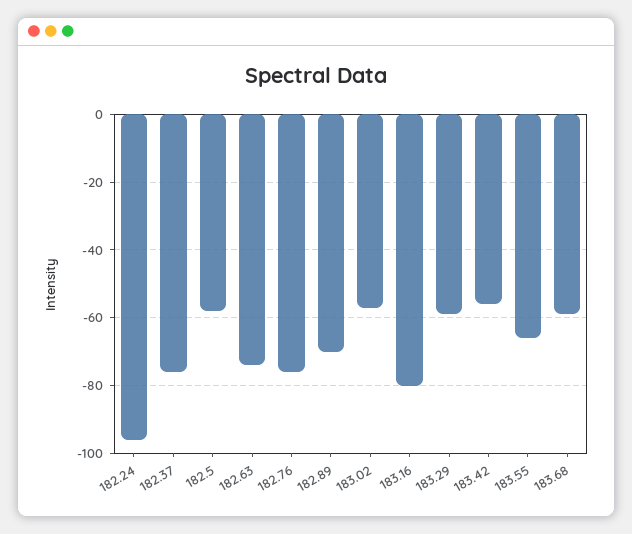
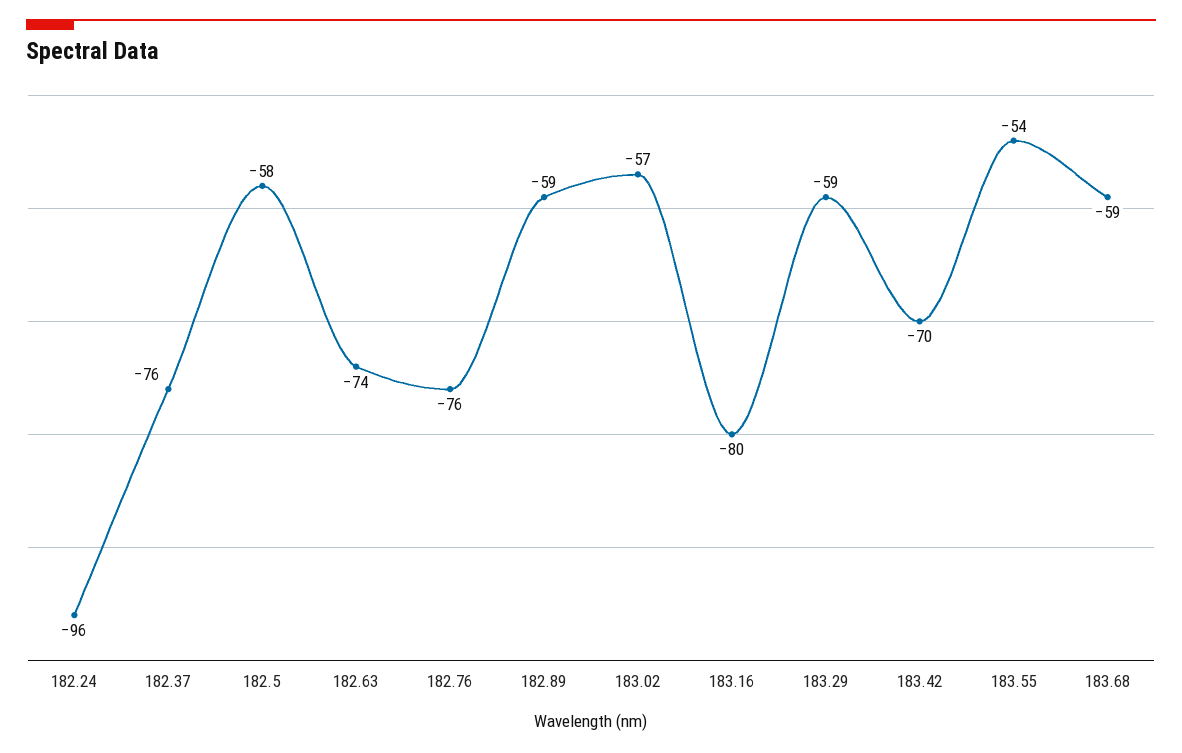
  {
    "182.24": -96,
    "182.37": -76,
    "182.5": -58,
    "182.63": -74,
    "182.76": -76,
-   "182.89": -70,
+   "182.89": -59,
    "183.02": -57,
    "183.16": -80,
    "183.29": -59,
-   "183.42": -55,
+   "183.42": -70,
-   "183.55": -65,
+   "183.55": -54,
    "183.68": -59
  }

